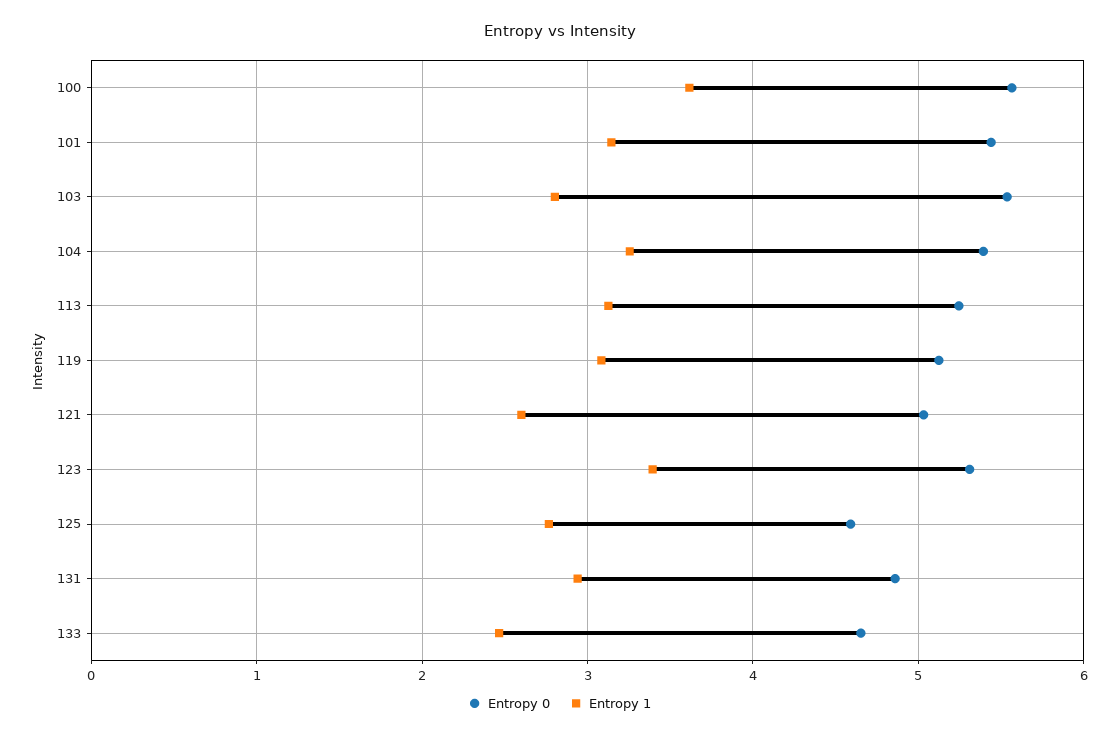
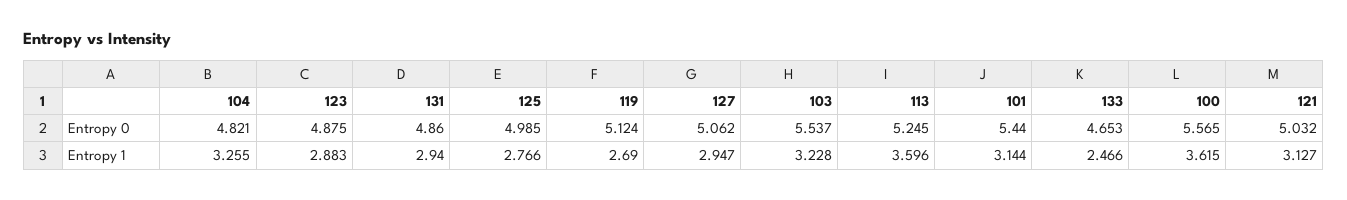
  {
    "Entropy 0": {
      "100": 5.565,
      "101": 5.44,
      "103": 5.537,
-     "104": 5.4,
+     "104": 4.821,
      "113": 5.245,
      "119": 5.124,
      "121": 5.032,
-     "123": 5.3,
+     "123": 4.875,
-     "125": 4.6,
+     "125": 4.985,
      "131": 4.86,
-     "133": 4.653
+     "133": 4.653,
+     "127": 5.062
    },
    "Entropy 1": {
      "100": 3.615,
      "101": 3.144,
-     "103": 2.8,
+     "103": 3.228,
      "104": 3.255,
-     "113": 3.1,
+     "113": 3.596,
-     "119": 3.1,
+     "119": 2.69,
-     "121": 2.6,
+     "121": 3.127,
-     "123": 3.4,
+     "123": 2.883,
      "125": 2.766,
      "131": 2.94,
-     "133": 2.466
+     "133": 2.466,
+     "127": 2.947
    }
  }

